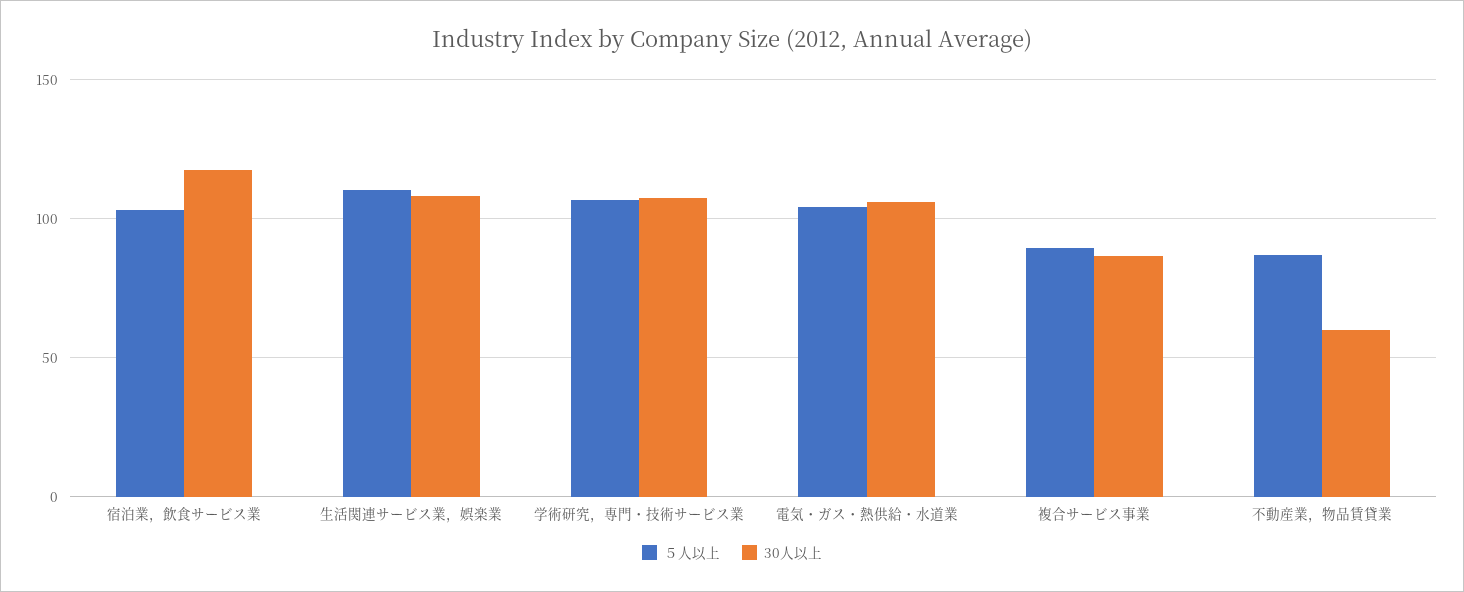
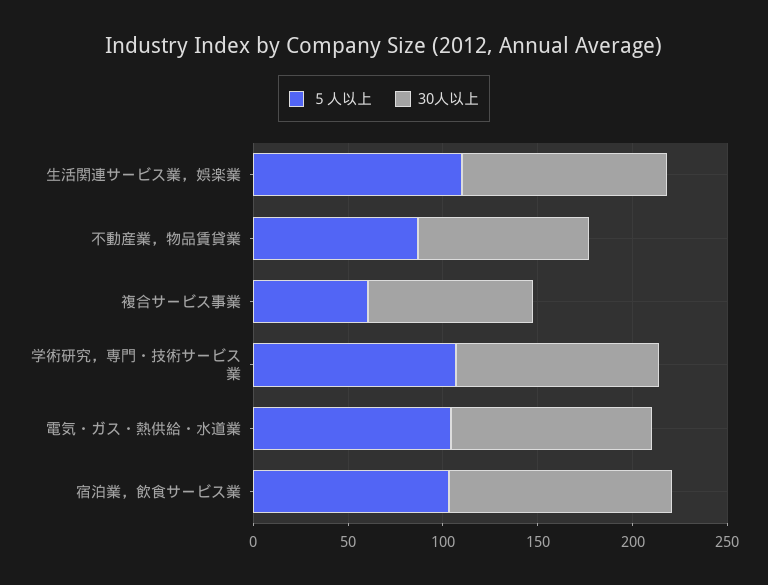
  {
    "５人以上": {
      "宿泊業，飲食サービス業": 105,
      "生活関連サービス業，娯楽業": 110,
      "学術研究，専門・技術サービス業": 105,
      "電気・ガス・熱供給・水道業": 105,
-     "複合サービス事業": 90,
+     "複合サービス事業": 60,
      "不動産業，物品賃貸業": 85
    },
    "30人以上": {
      "宿泊業，飲食サービス業": 120,
      "生活関連サービス業，娯楽業": 110,
      "学術研究，専門・技術サービス業": 105,
      "電気・ガス・熱供給・水道業": 105,
      "複合サービス事業": 85,
-     "不動産業，物品賃貸業": 60
+     "不動産業，物品賃貸業": 90
    }
  }

